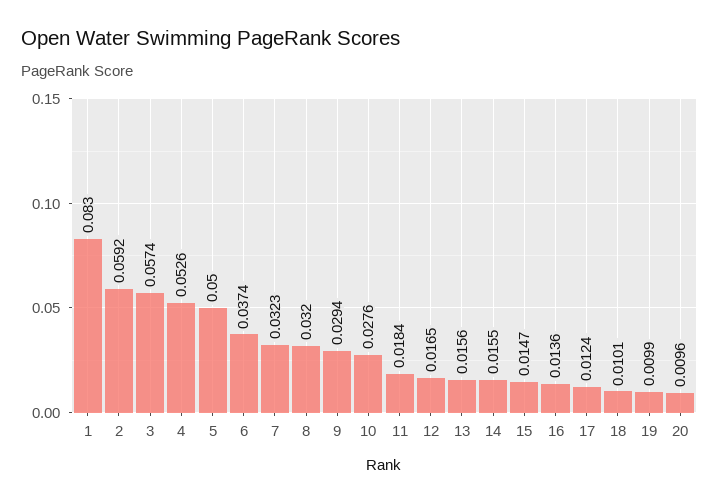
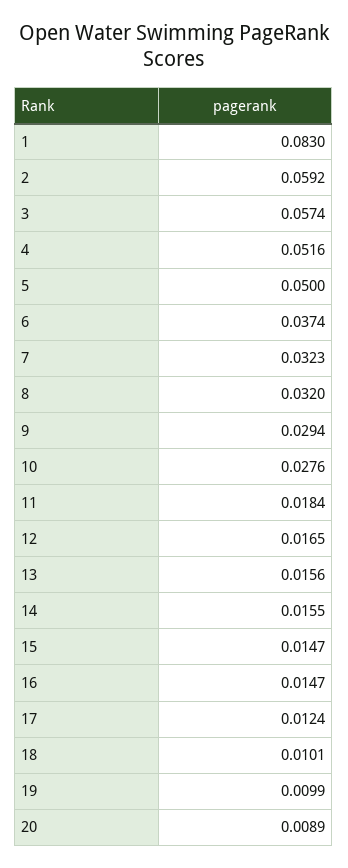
  {
    "1": 0.083,
    "2": 0.0592,
    "3": 0.0574,
-   "4": 0.0526,
+   "4": 0.0516,
    "5": 0.05,
    "6": 0.0374,
    "7": 0.0323,
    "8": 0.032,
    "9": 0.0294,
    "10": 0.0276,
    "11": 0.0184,
    "12": 0.0165,
    "13": 0.0156,
    "14": 0.0155,
    "15": 0.0147,
-   "16": 0.0136,
+   "16": 0.0147,
    "17": 0.0124,
    "18": 0.0101,
    "19": 0.0099,
-   "20": 0.0096
+   "20": 0.0089
  }

